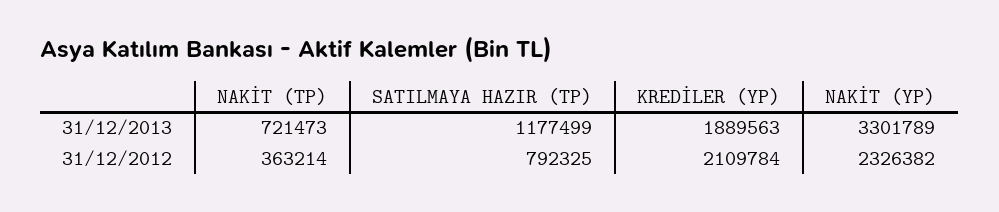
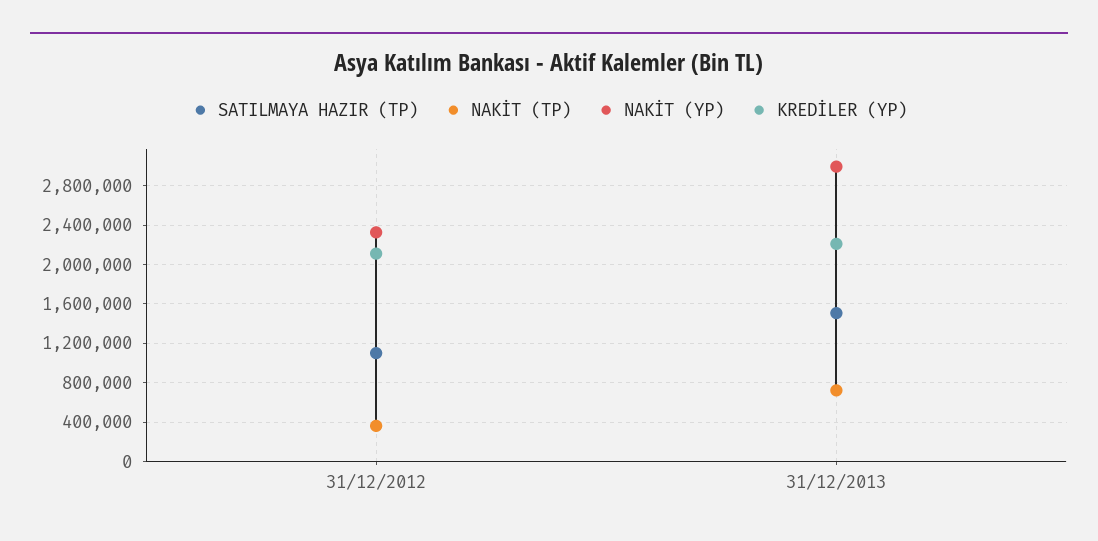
  {
    "NAKİT (TP)": {
      "31/12/2013": 721473,
      "31/12/2012": 363214
    },
    "SATILMAYA HAZIR (TP)": {
-     "31/12/2013": 1177499,
+     "31/12/2013": 1500000,
-     "31/12/2012": 792325
+     "31/12/2012": 1100000
    },
    "KREDİLER (YP)": {
-     "31/12/2013": 1889563,
+     "31/12/2013": 2200000,
      "31/12/2012": 2109784
    },
    "NAKİT (YP)": {
-     "31/12/2013": 3301789,
+     "31/12/2013": 3000000,
      "31/12/2012": 2326382
    }
  }

